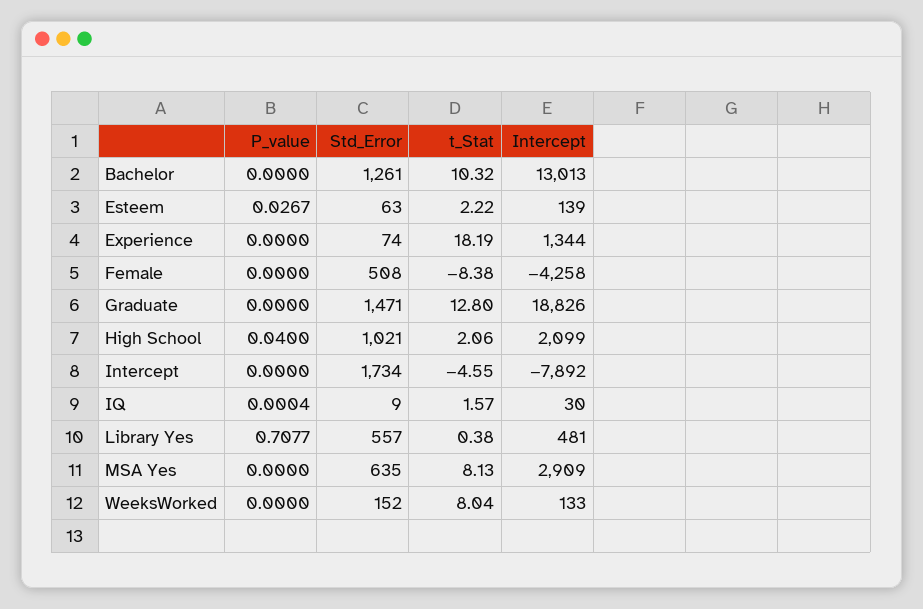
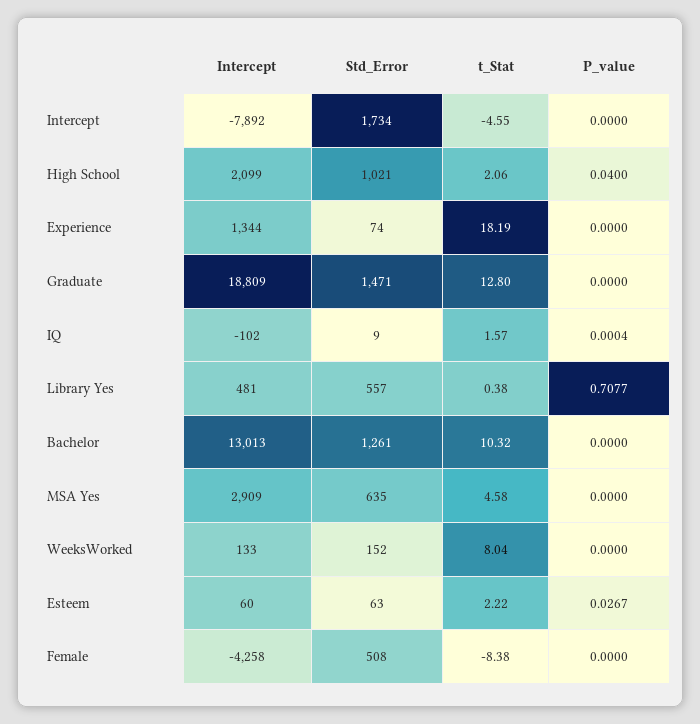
  {
    "P_value": {
      "Bachelor": 0,
      "Esteem": 0.0267,
      "Experience": 0,
      "Female": 0,
      "Graduate": 0,
      "High School": 0.04,
      "Intercept": 0,
      "IQ": 0.0004,
      "Library Yes": 0.7077,
      "MSA Yes": 0,
      "WeeksWorked": 0
    },
    "Std_Error": {
      "Bachelor": 1261,
      "Esteem": 63,
      "Experience": 74,
      "Female": 508,
      "Graduate": 1471,
      "High School": 1021,
      "Intercept": 1734,
      "IQ": 9,
      "Library Yes": 557,
      "MSA Yes": 635,
      "WeeksWorked": 152
    },
    "t_Stat": {
      "Bachelor": 10.32,
      "Esteem": 2.22,
      "Experience": 18.19,
      "Female": -8.38,
      "Graduate": 12.8,
      "High School": 2.06,
      "Intercept": -4.55,
      "IQ": 1.57,
      "Library Yes": 0.38,
-     "MSA Yes": 8.13,
+     "MSA Yes": 4.58,
      "WeeksWorked": 8.04
    },
    "Intercept": {
      "Bachelor": 13013,
-     "Esteem": 139,
+     "Esteem": 60,
      "Experience": 1344,
      "Female": -4258,
-     "Graduate": 18826,
+     "Graduate": 18809,
      "High School": 2099,
      "Intercept": -7892,
-     "IQ": 30,
+     "IQ": -102,
      "Library Yes": 481,
      "MSA Yes": 2909,
      "WeeksWorked": 133
    }
  }

